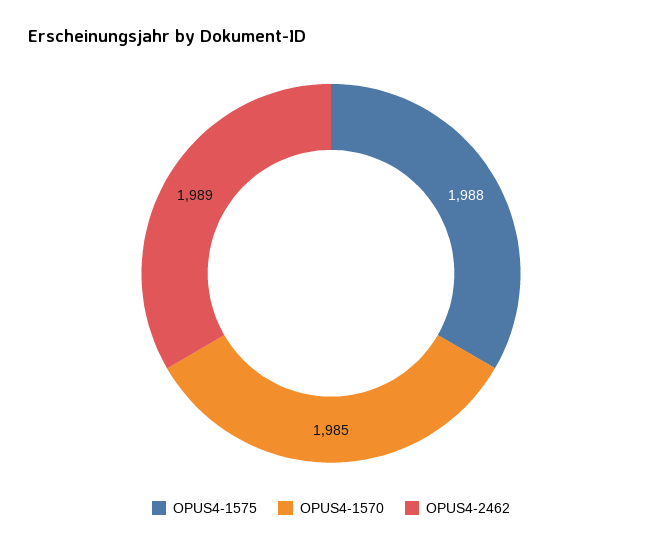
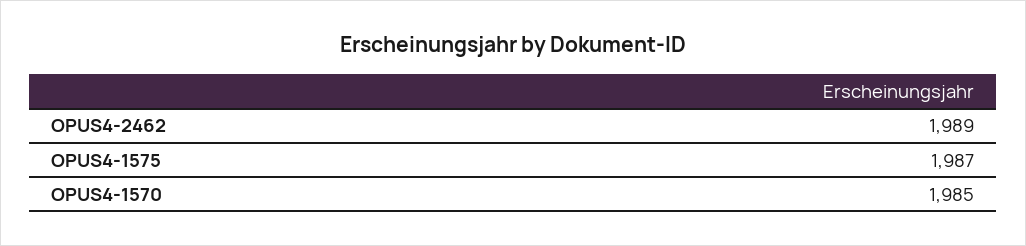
  {
-   "OPUS4-1575": 1988,
+   "OPUS4-1575": 1987,
    "OPUS4-1570": 1985,
    "OPUS4-2462": 1989
  }

